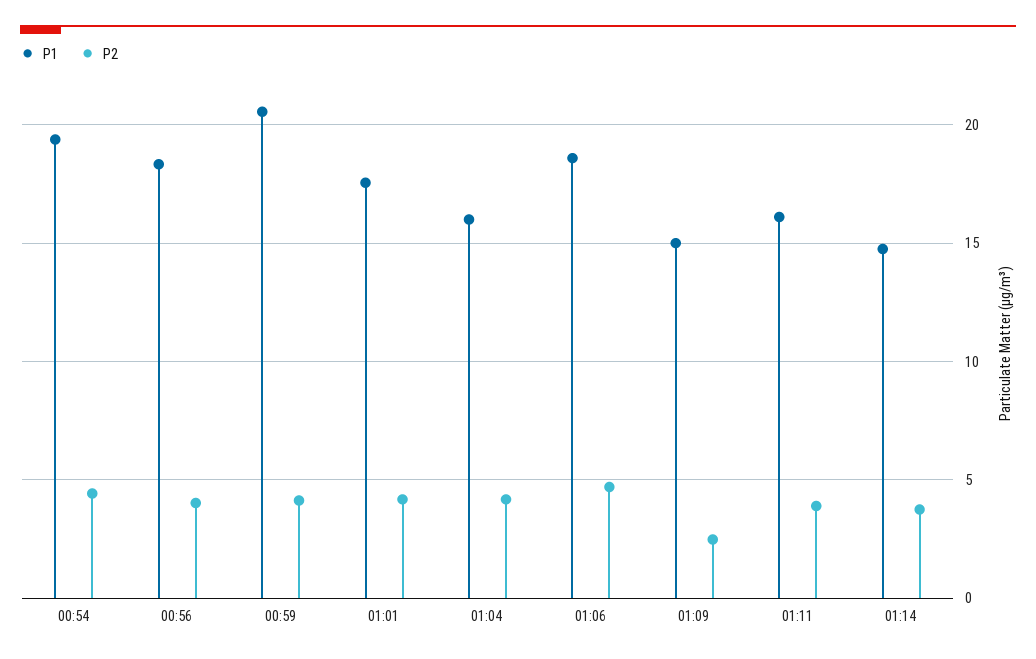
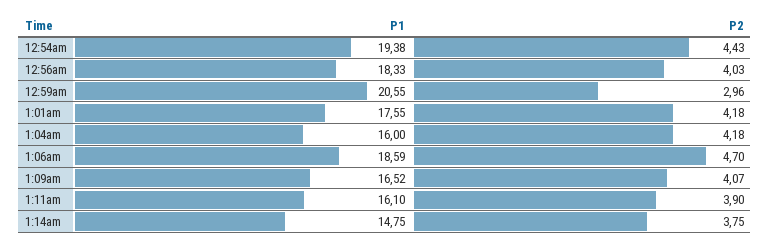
  {
    "P1": {
      "00:54": 19.38,
      "00:56": 18.33,
      "00:59": 20.55,
      "01:01": 17.55,
      "01:04": 16,
      "01:06": 18.59,
-     "01:09": 15,
+     "01:09": 16.52,
      "01:11": 16.1,
      "01:14": 14.75
    },
    "P2": {
      "00:54": 4.43,
      "00:56": 4.03,
-     "00:59": 4,
+     "00:59": 2.96,
      "01:01": 4.18,
      "01:04": 4.18,
      "01:06": 4.7,
-     "01:09": 2.5,
+     "01:09": 4.07,
      "01:11": 3.9,
      "01:14": 3.75
    }
  }

